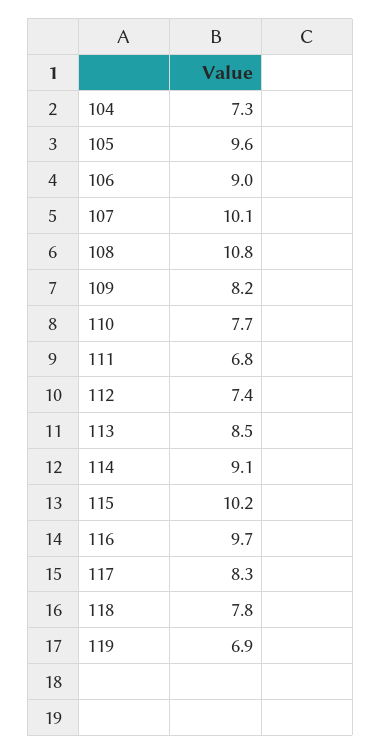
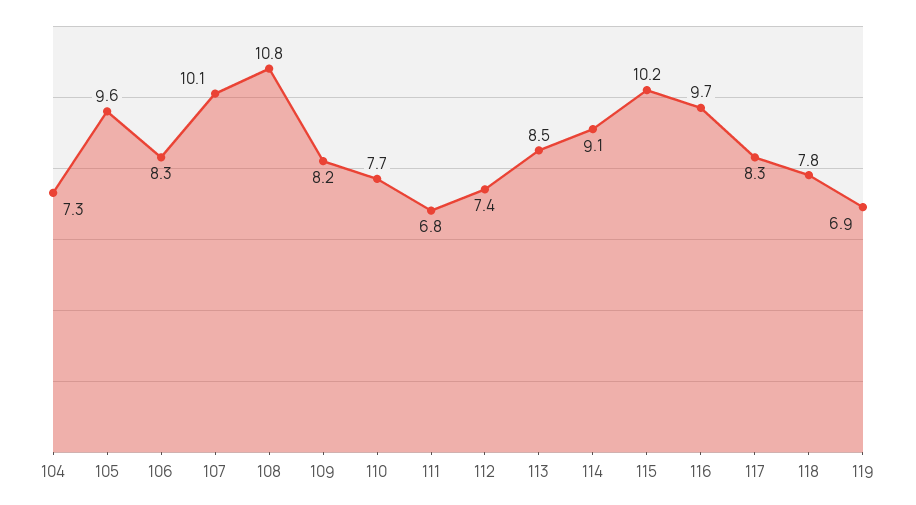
  {
    "104": 7.3,
    "105": 9.6,
-   "106": 9,
+   "106": 8.3,
    "107": 10.1,
    "108": 10.8,
    "109": 8.2,
    "110": 7.7,
    "111": 6.8,
    "112": 7.4,
    "113": 8.5,
    "114": 9.1,
    "115": 10.2,
    "116": 9.7,
    "117": 8.3,
    "118": 7.8,
    "119": 6.9
  }

